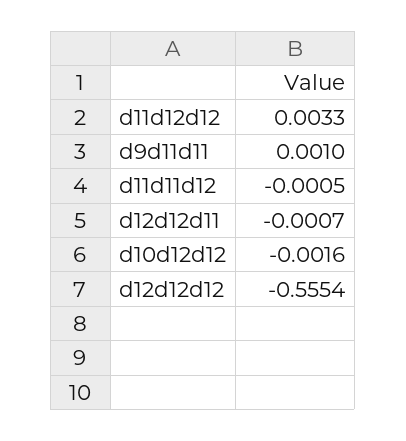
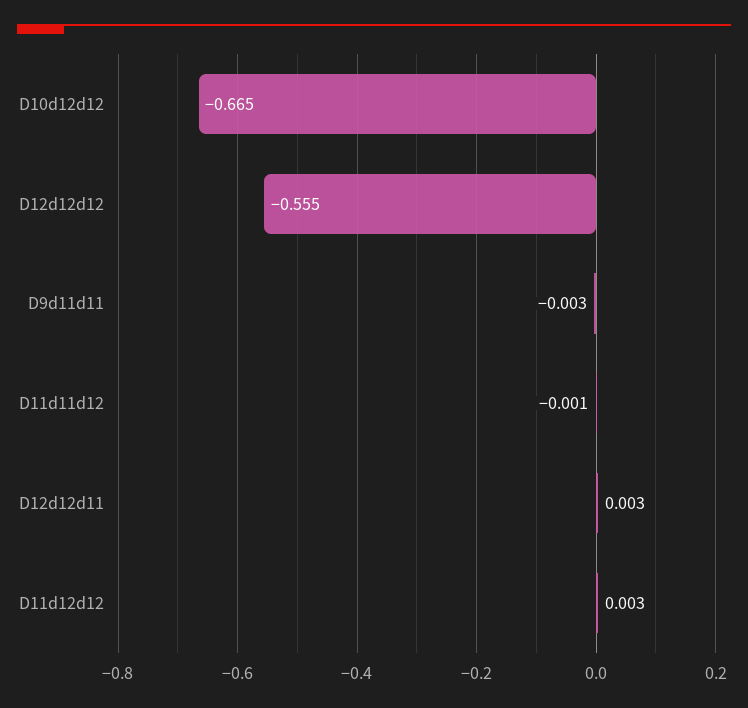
  {
    "d11d12d12": 0.0033,
-   "d9d11d11": 0.001,
+   "d9d11d11": -0.003,
    "d11d11d12": -0.0005,
-   "d12d12d11": -0.0007,
+   "d12d12d11": 0.003,
-   "d10d12d12": -0.0016,
+   "d10d12d12": -0.665,
    "d12d12d12": -0.5554
  }

